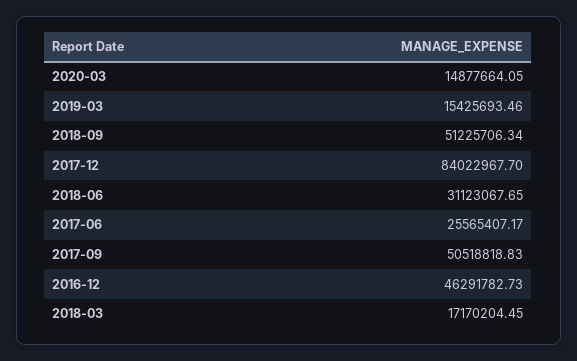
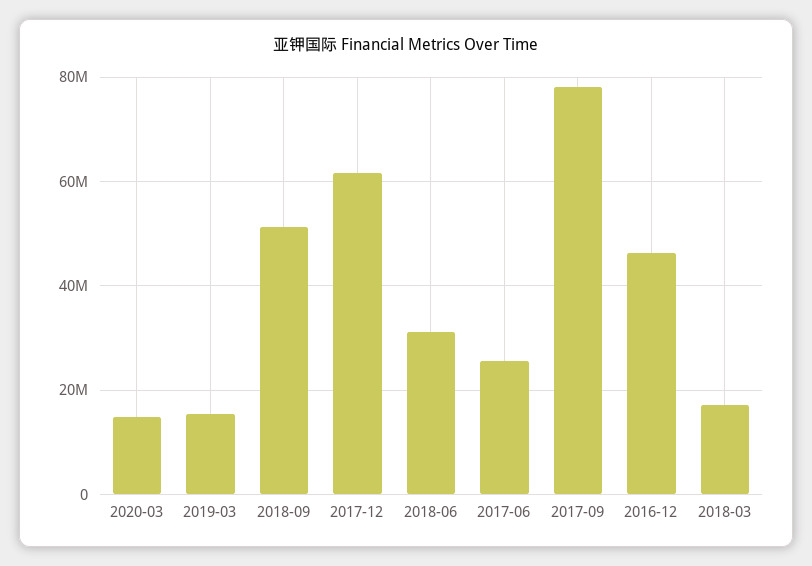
  {
    "2020-03": 14877664.05,
    "2019-03": 15425693.46,
    "2018-09": 51225706.34,
-   "2017-12": 84022967.7,
+   "2017-12": 62000000,
    "2018-06": 31123067.65,
    "2017-06": 25565407.17,
-   "2017-09": 50518818.83,
+   "2017-09": 78000000,
    "2016-12": 46291782.73,
    "2018-03": 17170204.45
  }

